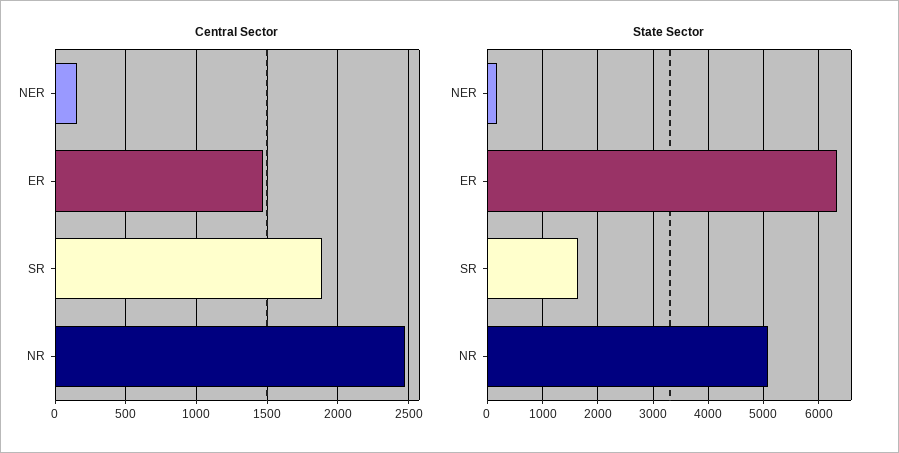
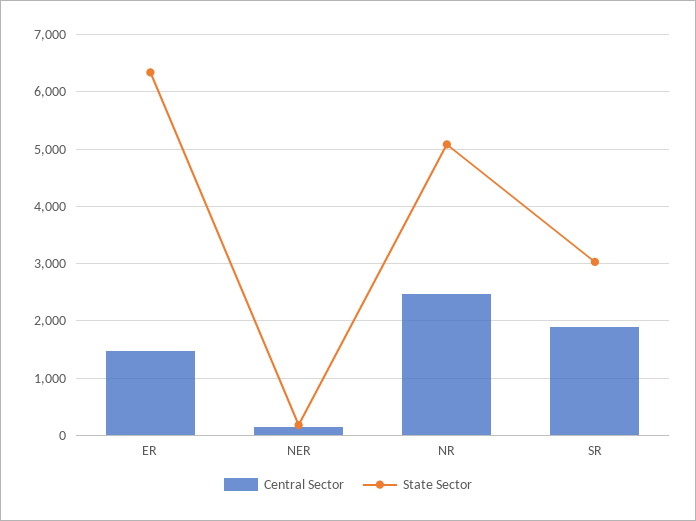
  {
    "Central Sector": {
      "NER": 150,
      "ER": 1450,
      "SR": 1900,
      "NR": 2450
    },
    "State Sector": {
      "NER": 200,
      "ER": 6400,
-     "SR": 1600,
+     "SR": 3000,
      "NR": 5000
    }
  }

